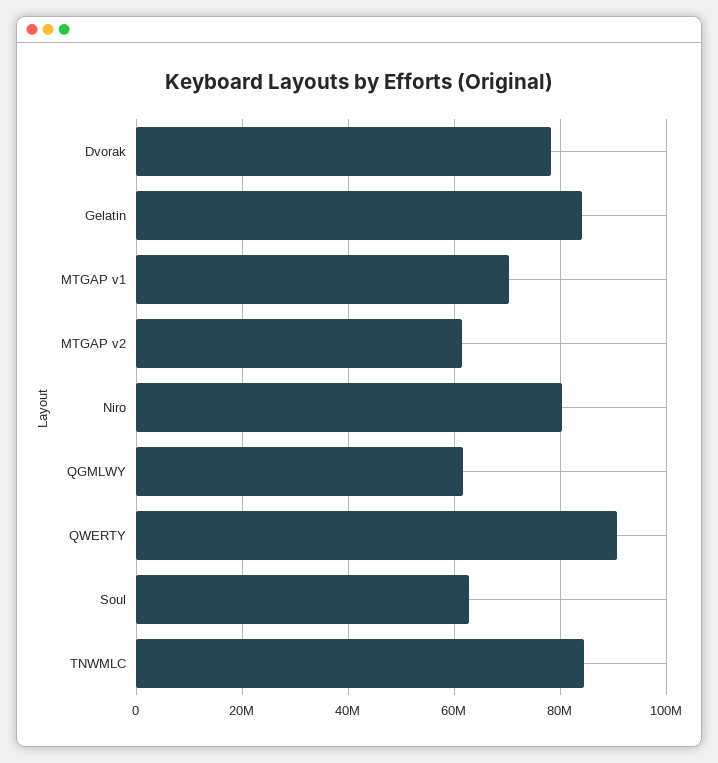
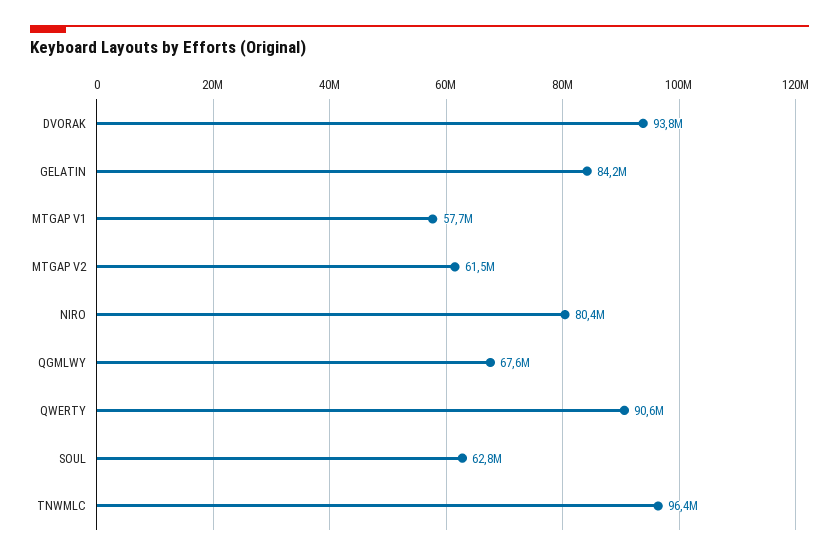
  {
-   "Dvorak": 78000000,
+   "Dvorak": 93800000,
    "Gelatin": 84200000,
-   "MTGAP v1": 70000000,
+   "MTGAP v1": 57700000,
    "MTGAP v2": 61500000,
    "Niro": 80400000,
-   "QGMLWY": 62000000,
+   "QGMLWY": 67600000,
    "QWERTY": 90600000,
    "Soul": 62800000,
-   "TNWMLC": 84000000
+   "TNWMLC": 96400000
  }

